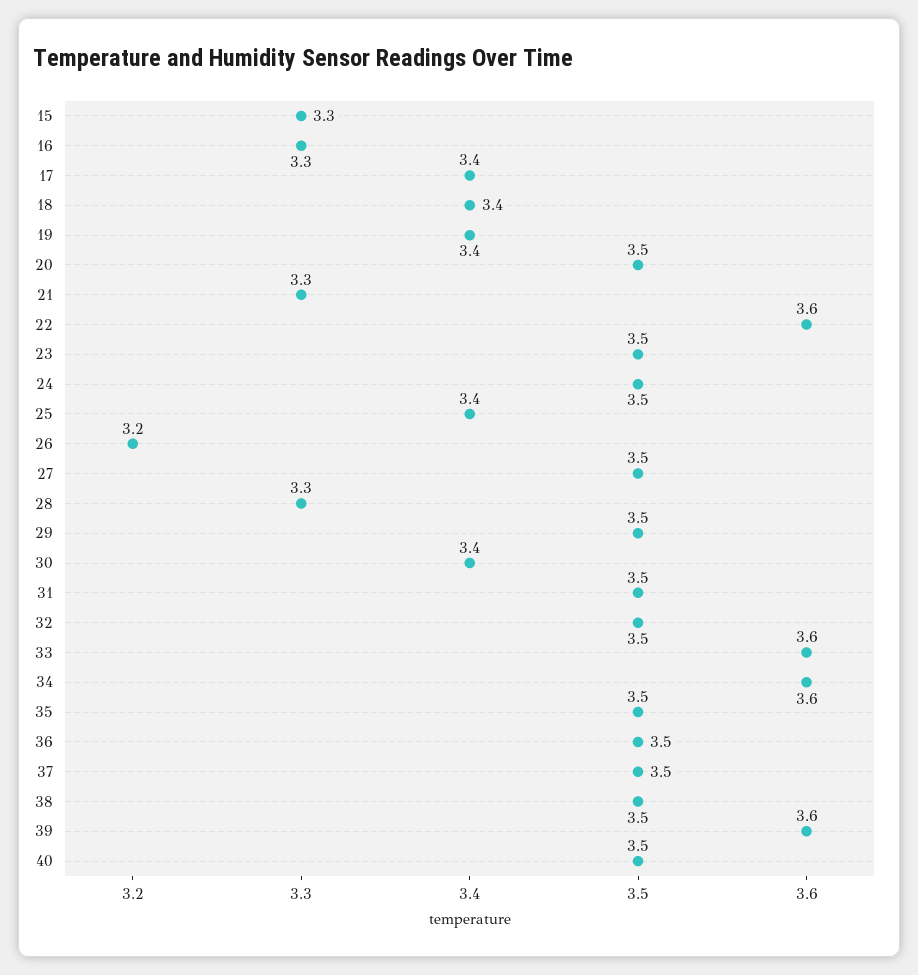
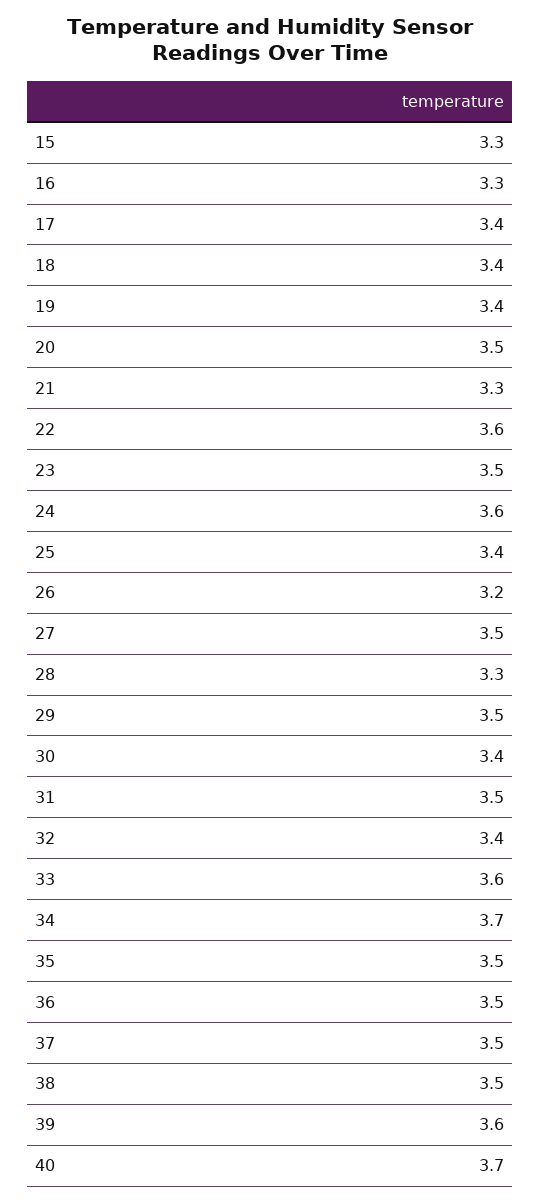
  {
    "15": 3.3,
    "16": 3.3,
    "17": 3.4,
    "18": 3.4,
    "19": 3.4,
    "20": 3.5,
    "21": 3.3,
    "22": 3.6,
    "23": 3.5,
-   "24": 3.5,
+   "24": 3.6,
    "25": 3.4,
    "26": 3.2,
    "27": 3.5,
    "28": 3.3,
    "29": 3.5,
    "30": 3.4,
    "31": 3.5,
-   "32": 3.5,
+   "32": 3.4,
    "33": 3.6,
-   "34": 3.6,
+   "34": 3.7,
    "35": 3.5,
    "36": 3.5,
    "37": 3.5,
    "38": 3.5,
    "39": 3.6,
-   "40": 3.5
+   "40": 3.7
  }

